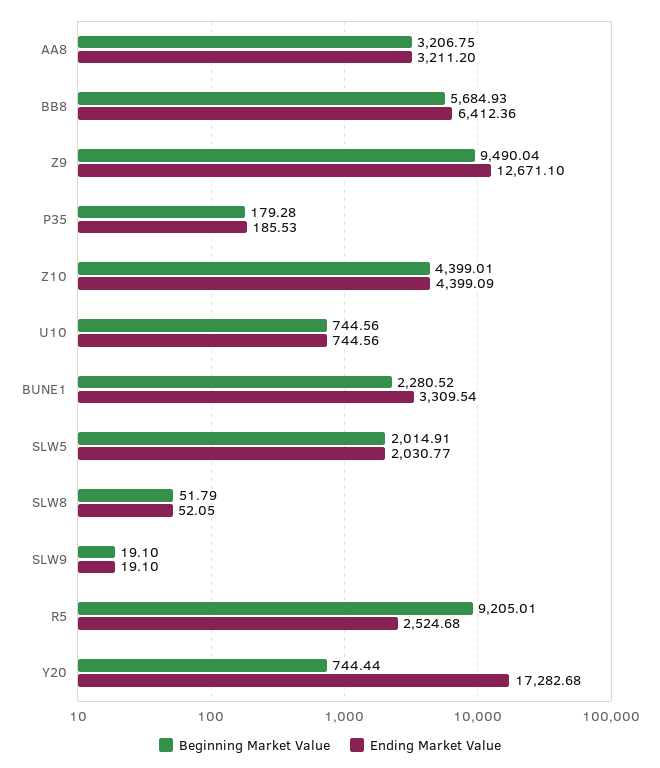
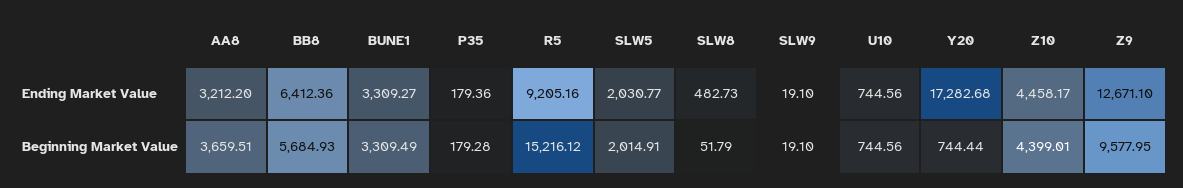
  {
    "Beginning Market Value": {
-     "AA8": 3206.75,
+     "AA8": 3659.51,
      "BB8": 5684.93,
-     "Z9": 9490.04,
+     "Z9": 9577.95,
      "P35": 179.28,
      "Z10": 4399.01,
      "U10": 744.56,
-     "BUNE1": 2280.52,
+     "BUNE1": 3309.49,
      "SLW5": 2014.91,
      "SLW8": 51.79,
      "SLW9": 19.1,
-     "R5": 9205.01,
+     "R5": 15216.12,
      "Y20": 744.44
    },
    "Ending Market Value": {
-     "AA8": 3211.2,
+     "AA8": 3212.2,
      "BB8": 6412.36,
      "Z9": 12671.1,
-     "P35": 185.53,
+     "P35": 179.36,
-     "Z10": 4399.09,
+     "Z10": 4458.17,
      "U10": 744.56,
-     "BUNE1": 3309.54,
+     "BUNE1": 3309.27,
      "SLW5": 2030.77,
-     "SLW8": 52.05,
+     "SLW8": 482.73,
      "SLW9": 19.1,
-     "R5": 2524.68,
+     "R5": 9205.16,
      "Y20": 17282.68
    }
  }

